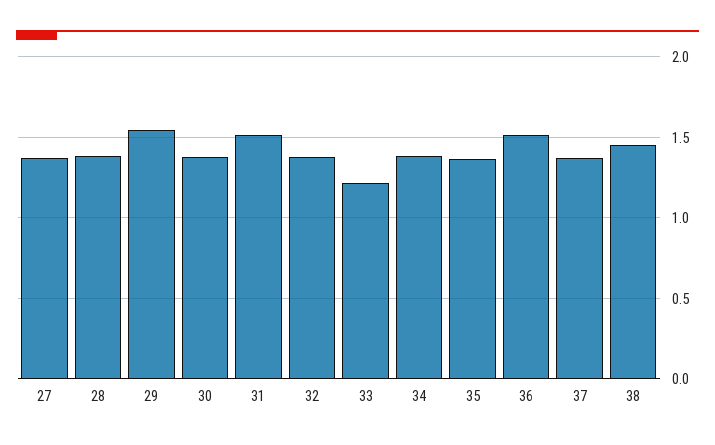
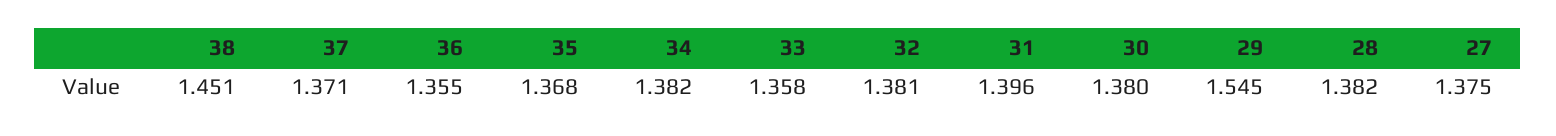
  {
    "27": 1.375,
    "28": 1.382,
    "29": 1.545,
    "30": 1.38,
-   "31": 1.5,
+   "31": 1.396,
    "32": 1.381,
-   "33": 1.2,
+   "33": 1.358,
    "34": 1.382,
    "35": 1.368,
-   "36": 1.5,
+   "36": 1.355,
    "37": 1.371,
    "38": 1.451
  }

